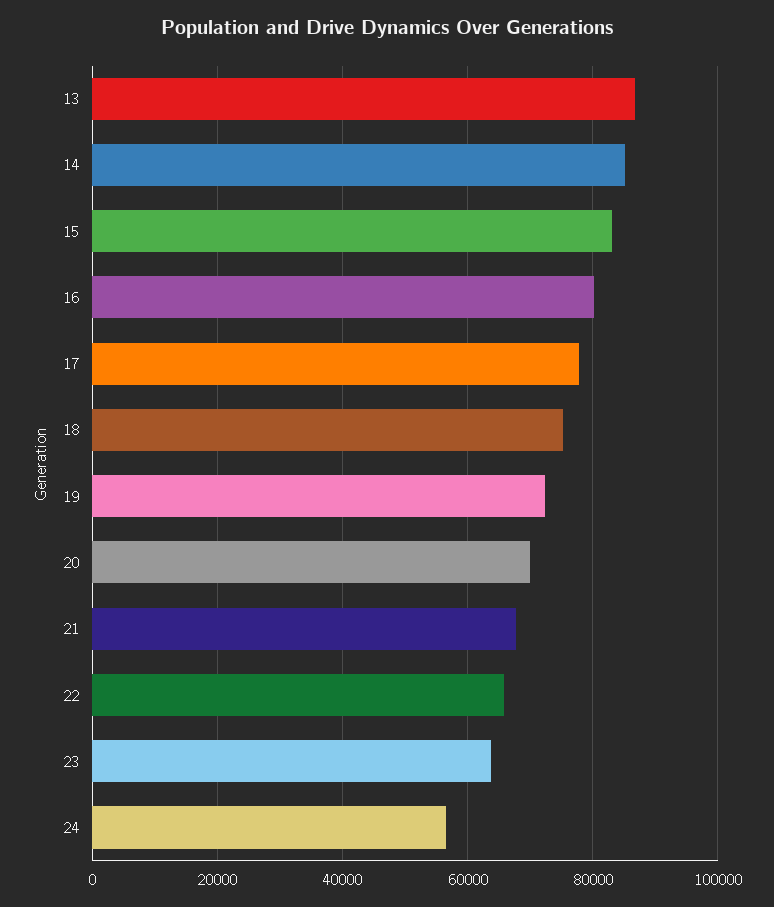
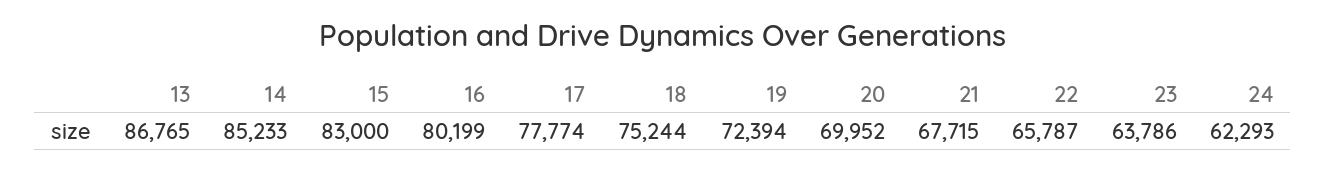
  {
    "13": 86765,
    "14": 85233,
    "15": 83000,
    "16": 80199,
    "17": 77774,
    "18": 75244,
    "19": 72394,
    "20": 69952,
    "21": 67715,
    "22": 65787,
    "23": 63786,
-   "24": 56000
+   "24": 62293
  }

